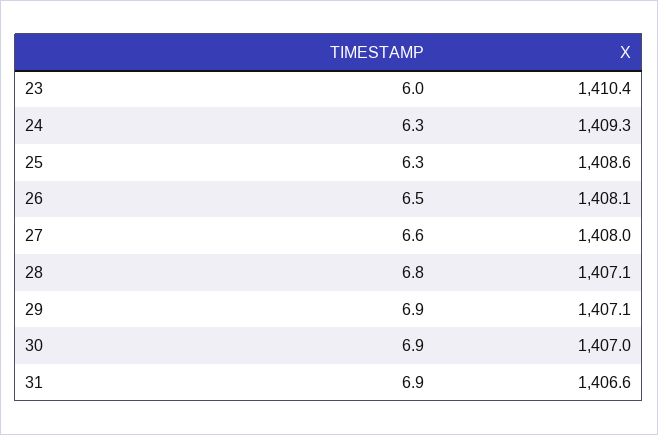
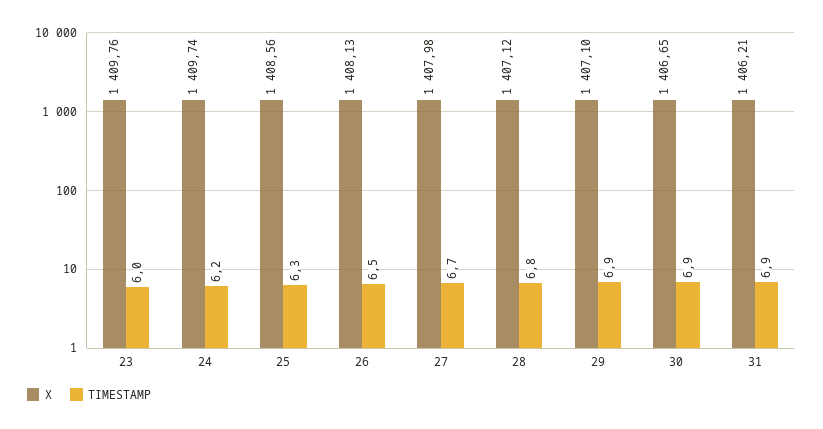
  {
    "TIMESTAMP": {
      "23": 6,
-     "24": 6.3,
+     "24": 6.2,
      "25": 6.3,
      "26": 6.5,
-     "27": 6.6,
+     "27": 6.7,
      "28": 6.8,
      "29": 6.9,
      "30": 6.9,
      "31": 6.9
    },
    "X": {
-     "23": 1410.4,
+     "23": 1409.76,
-     "24": 1409.3,
+     "24": 1409.74,
      "25": 1408.56,
      "26": 1408.13,
      "27": 1407.98,
      "28": 1407.12,
      "29": 1407.1,
-     "30": 1407,
+     "30": 1406.65,
-     "31": 1406.6
+     "31": 1406.21
    }
  }

